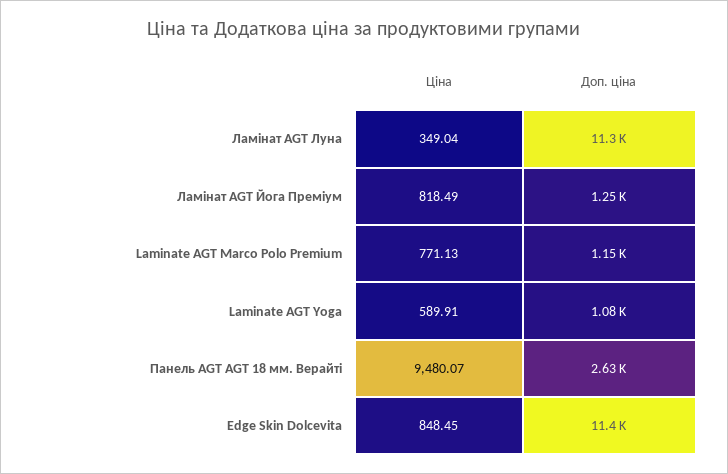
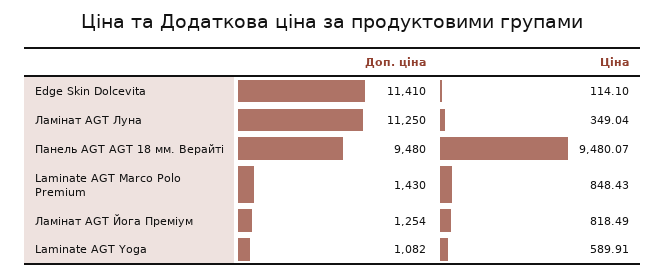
  {
    "Ціна": {
      "Ламінат AGT Луна": 349.04,
      "Ламінат AGT Йога Преміум": 818.49,
-     "Laminate AGT Marco Polo Premium": 771.13,
+     "Laminate AGT Marco Polo Premium": 848.43,
      "Laminate AGT Yoga": 589.91,
      "Панель AGT AGT 18 мм. Верайті": 9480.07,
-     "Edge Skin Dolcevita": 848.45
+     "Edge Skin Dolcevita": 114.1
    },
    "Доп. ціна": {
      "Ламінат AGT Луна": 11250,
      "Ламінат AGT Йога Преміум": 1254,
-     "Laminate AGT Marco Polo Premium": 1150,
+     "Laminate AGT Marco Polo Premium": 1430,
      "Laminate AGT Yoga": 1082,
-     "Панель AGT AGT 18 мм. Верайті": 2630,
+     "Панель AGT AGT 18 мм. Верайті": 9480,
      "Edge Skin Dolcevita": 11410
    }
  }

